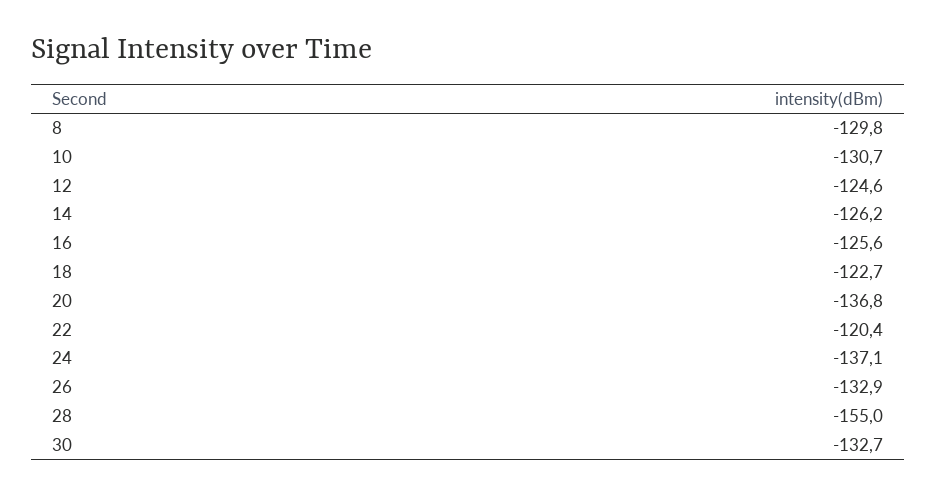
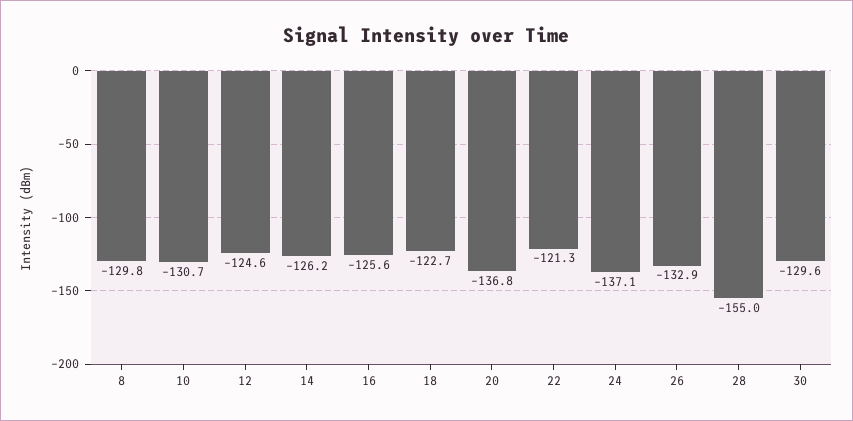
  {
    "8": -129.8,
    "10": -130.7,
    "12": -124.6,
    "14": -126.2,
    "16": -125.6,
    "18": -122.7,
    "20": -136.8,
-   "22": -120.4,
+   "22": -121.3,
    "24": -137.1,
    "26": -132.9,
    "28": -155,
-   "30": -132.7
+   "30": -129.6
  }

